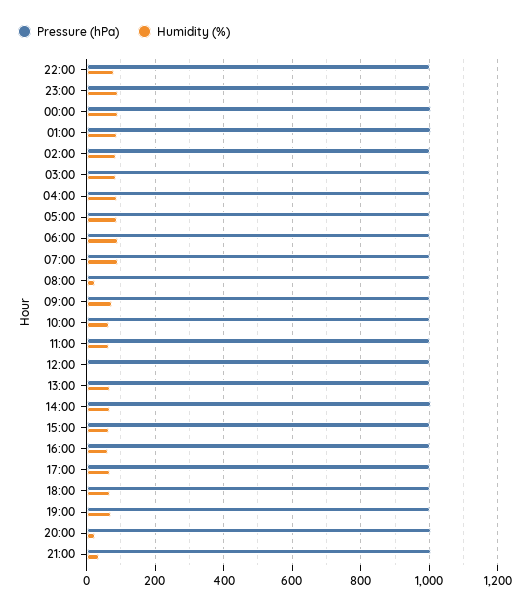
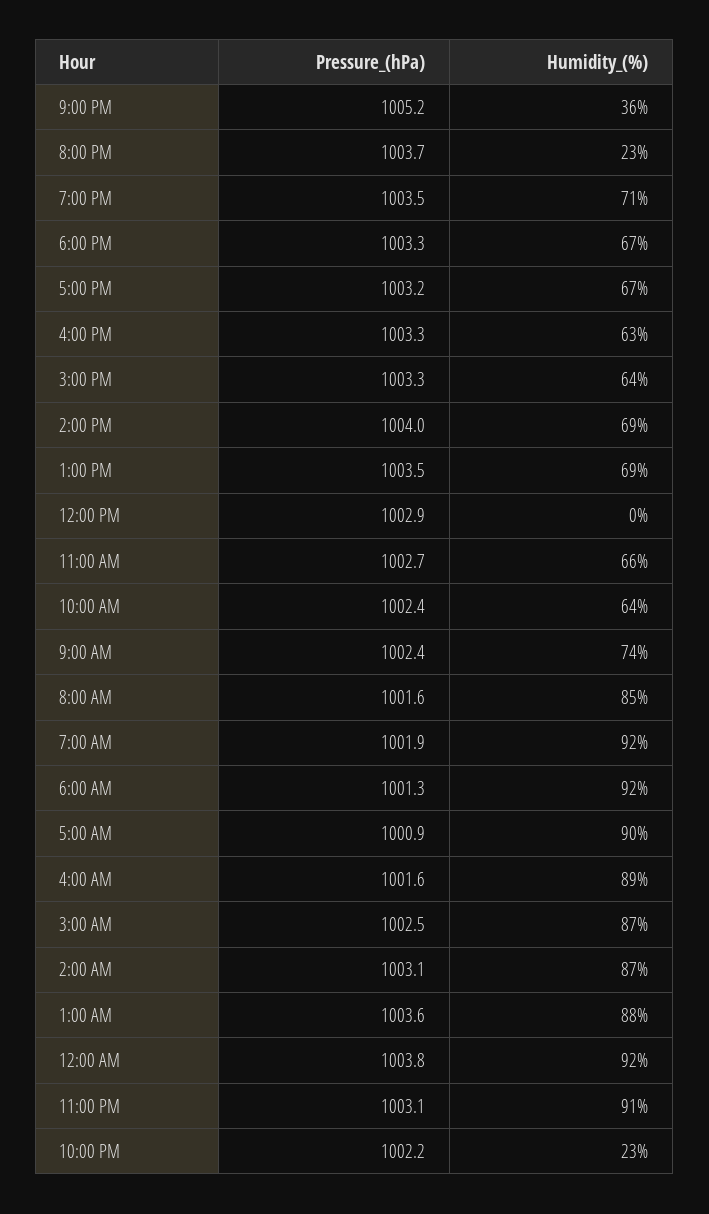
  {
    "Pressure (hPa)": {
      "22:00": 1002.2,
      "23:00": 1003.1,
      "00:00": 1003.8,
      "01:00": 1003.6,
      "02:00": 1003.1,
      "03:00": 1002.5,
      "04:00": 1001.6,
      "05:00": 1000.9,
      "06:00": 1001.3,
      "07:00": 1001.9,
      "08:00": 1001.6,
      "09:00": 1002.4,
      "10:00": 1002.4,
      "11:00": 1002.7,
      "12:00": 1002.9,
      "13:00": 1003.5,
      "14:00": 1004,
      "15:00": 1003.3,
      "16:00": 1003.3,
      "17:00": 1003.2,
      "18:00": 1003.3,
      "19:00": 1003.5,
      "20:00": 1003.7,
      "21:00": 1005.2
    },
    "Humidity (%)": {
-     "22:00": 80,
+     "22:00": 23,
      "23:00": 91,
      "00:00": 92,
      "01:00": 88,
      "02:00": 87,
      "03:00": 87,
      "04:00": 89,
      "05:00": 90,
      "06:00": 92,
      "07:00": 92,
-     "08:00": 20,
+     "08:00": 85,
      "09:00": 74,
      "10:00": 64,
      "11:00": 66,
      "12:00": 0,
      "13:00": 69,
      "14:00": 69,
      "15:00": 64,
      "16:00": 63,
      "17:00": 67,
      "18:00": 67,
      "19:00": 71,
      "20:00": 23,
      "21:00": 36
    }
  }

